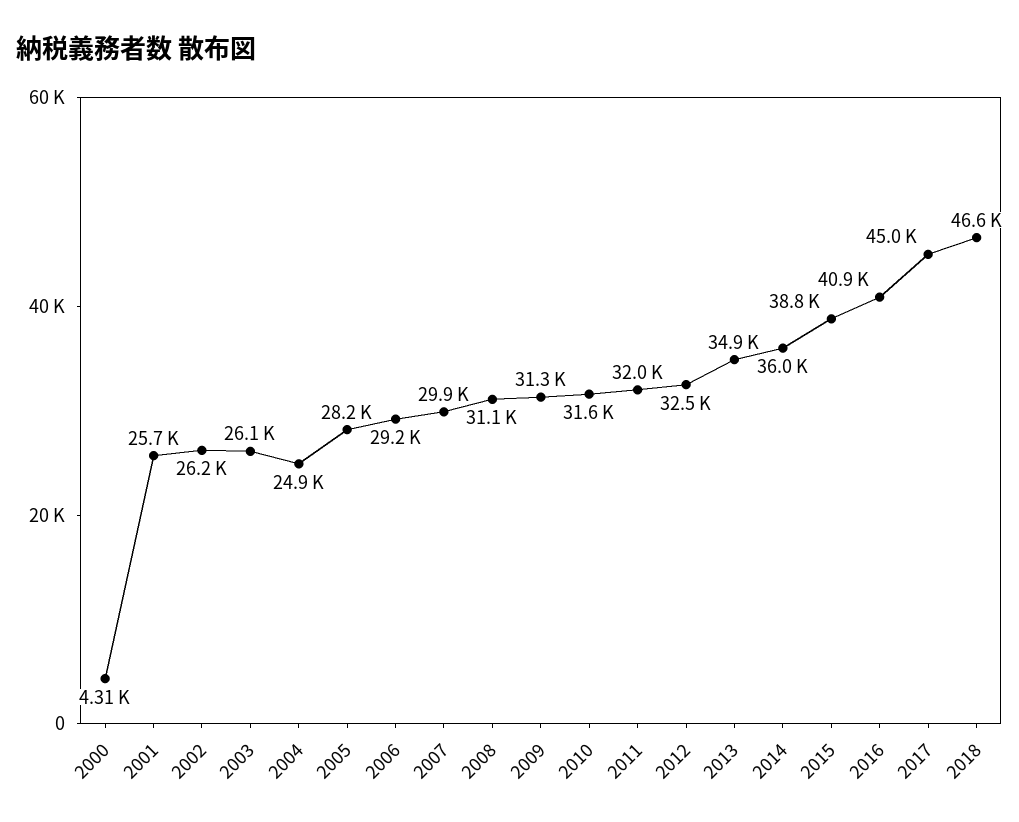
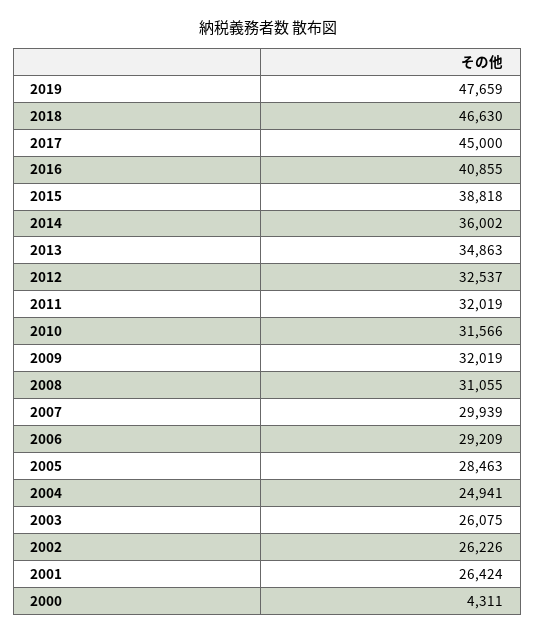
  {
    "2000": 4311,
-   "2001": 25700,
+   "2001": 26424,
    "2002": 26226,
    "2003": 26075,
    "2004": 24941,
-   "2005": 28200,
+   "2005": 28463,
    "2006": 29209,
    "2007": 29939,
    "2008": 31055,
-   "2009": 31300,
+   "2009": 32019,
    "2010": 31566,
    "2011": 32019,
    "2012": 32537,
    "2013": 34863,
    "2014": 36002,
    "2015": 38818,
    "2016": 40855,
    "2017": 45000,
-   "2018": 46630
+   "2018": 46630,
+   "2019": 47659
  }

